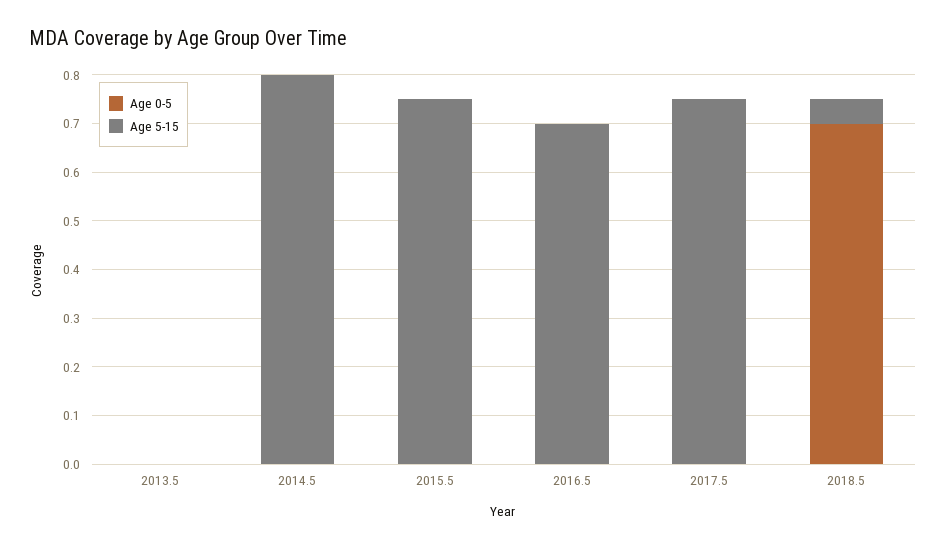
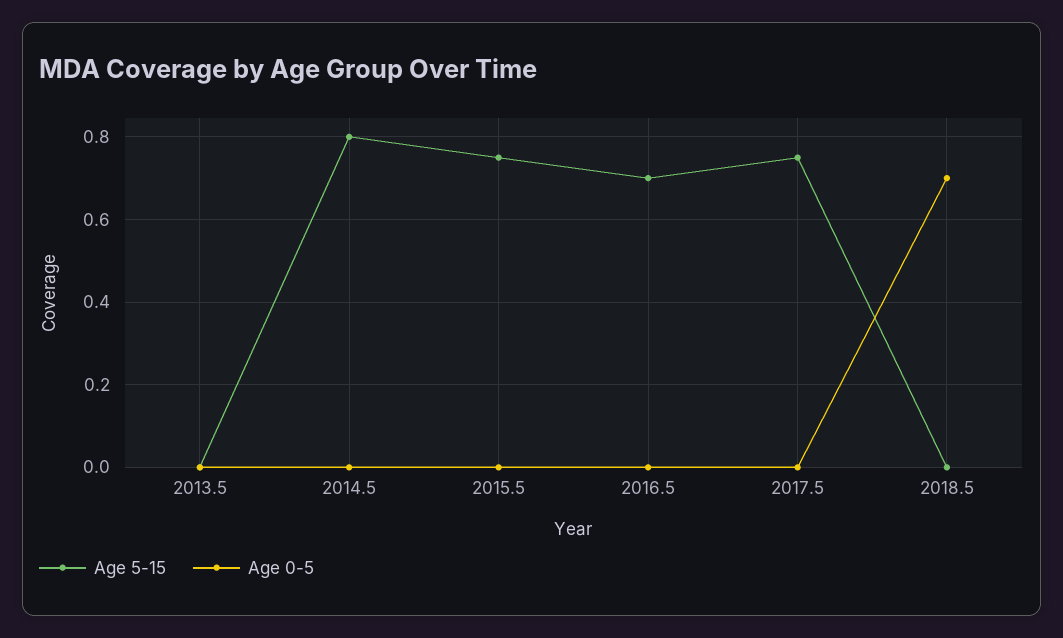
  {
    "Age 0-5": {
      "2013.5": 0,
      "2014.5": 0,
      "2015.5": 0,
      "2016.5": 0,
      "2017.5": 0,
      "2018.5": 0.7
    },
    "Age 5-15": {
      "2013.5": 0,
      "2014.5": 0.8,
      "2015.5": 0.75,
      "2016.5": 0.7,
      "2017.5": 0.75,
-     "2018.5": 0.05
+     "2018.5": 0
    }
  }

